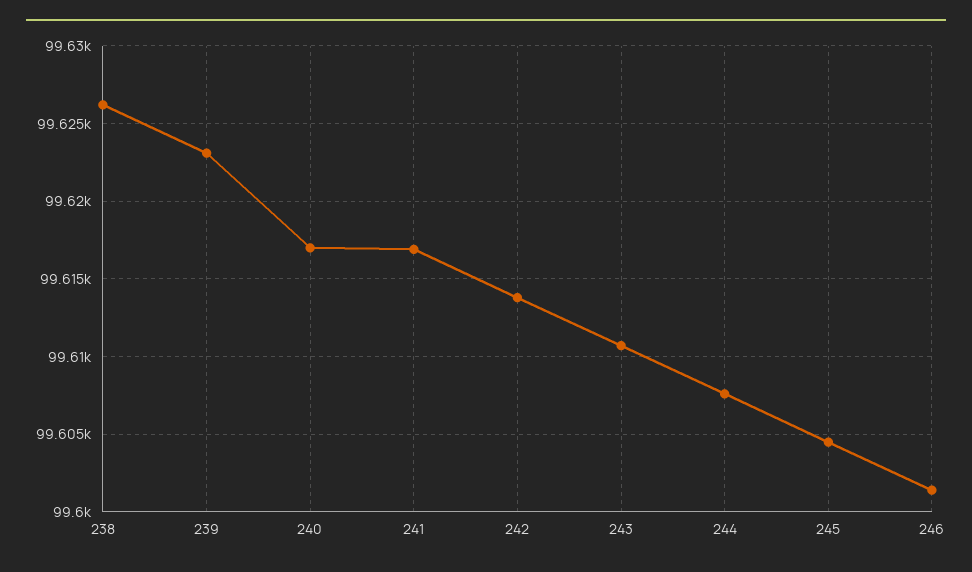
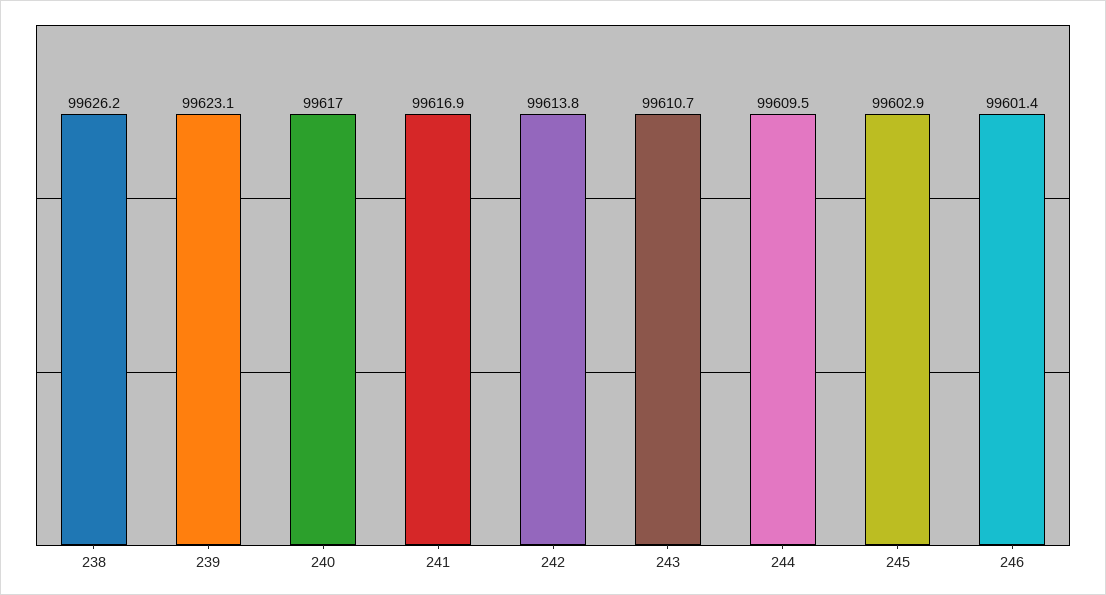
  {
    "238": 99626.2,
    "239": 99623.1,
    "240": 99617,
    "241": 99616.9,
    "242": 99613.8,
    "243": 99610.7,
-   "244": 99607.5,
+   "244": 99609.5,
-   "245": 99604.5,
+   "245": 99602.9,
    "246": 99601.4
  }

